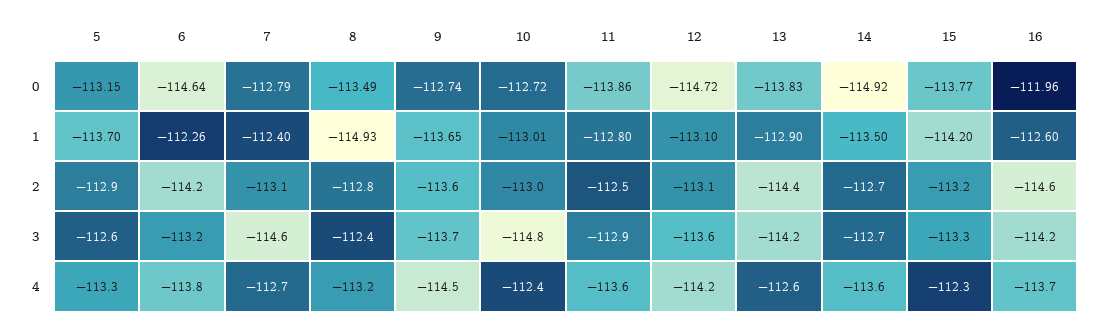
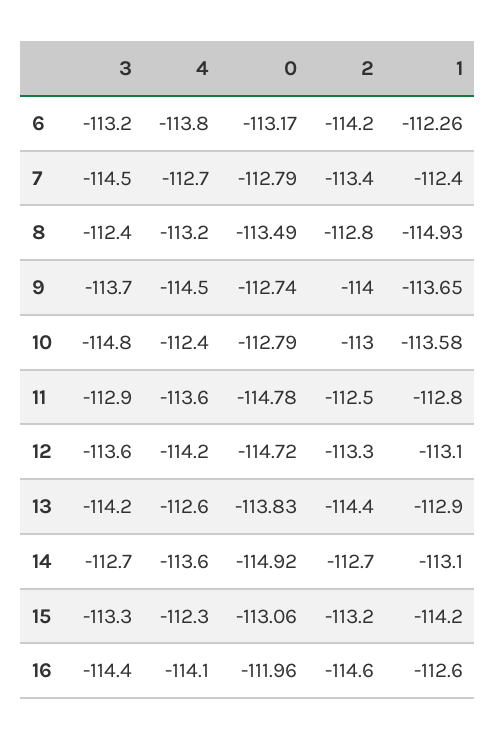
  {
-   "5": {
-     "0": -113.15,
-     "1": -113.7,
-     "2": -112.9,
-     "3": -112.6,
-     "4": -113.3
-   },
    "6": {
-     "0": -114.64,
+     "0": -113.17,
      "1": -112.26,
      "2": -114.2,
      "3": -113.2,
      "4": -113.8
    },
    "7": {
      "0": -112.79,
      "1": -112.4,
-     "2": -113.1,
+     "2": -113.4,
-     "3": -114.6,
+     "3": -114.5,
      "4": -112.7
    },
    "8": {
      "0": -113.49,
      "1": -114.93,
      "2": -112.8,
      "3": -112.4,
      "4": -113.2
    },
    "9": {
      "0": -112.74,
      "1": -113.65,
-     "2": -113.6,
+     "2": -114,
      "3": -113.7,
      "4": -114.5
    },
    "10": {
-     "0": -112.72,
+     "0": -112.79,
-     "1": -113.01,
+     "1": -113.58,
      "2": -113,
      "3": -114.8,
      "4": -112.4
    },
    "11": {
-     "0": -113.86,
+     "0": -114.78,
      "1": -112.8,
      "2": -112.5,
      "3": -112.9,
      "4": -113.6
    },
    "12": {
      "0": -114.72,
      "1": -113.1,
-     "2": -113.1,
+     "2": -113.3,
      "3": -113.6,
      "4": -114.2
    },
    "13": {
      "0": -113.83,
      "1": -112.9,
      "2": -114.4,
      "3": -114.2,
      "4": -112.6
    },
    "14": {
      "0": -114.92,
-     "1": -113.5,
+     "1": -113.1,
      "2": -112.7,
      "3": -112.7,
      "4": -113.6
    },
    "15": {
-     "0": -113.77,
+     "0": -113.06,
      "1": -114.2,
      "2": -113.2,
      "3": -113.3,
      "4": -112.3
    },
    "16": {
      "0": -111.96,
      "1": -112.6,
      "2": -114.6,
-     "3": -114.2,
+     "3": -114.4,
-     "4": -113.7
+     "4": -114.1
    }
  }

